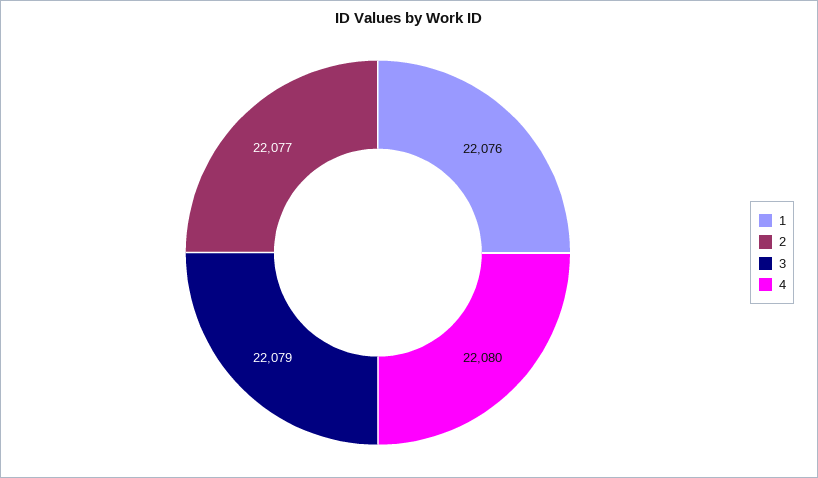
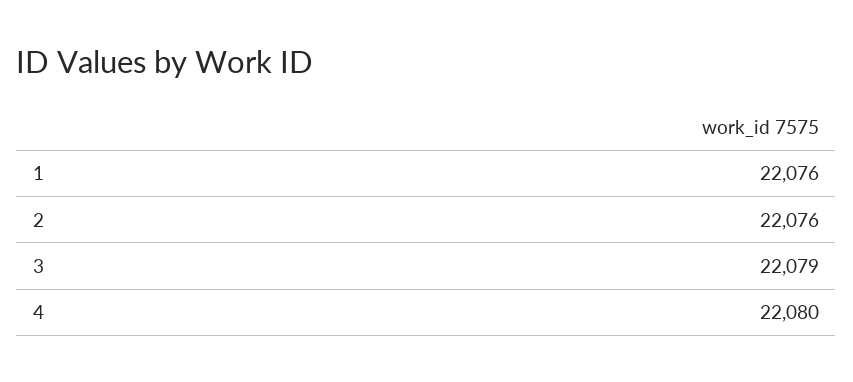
  {
    "1": 22076,
-   "2": 22077,
+   "2": 22076,
    "3": 22079,
    "4": 22080
  }

